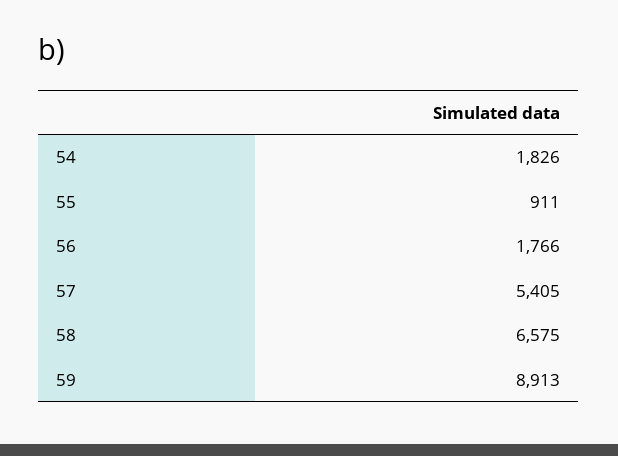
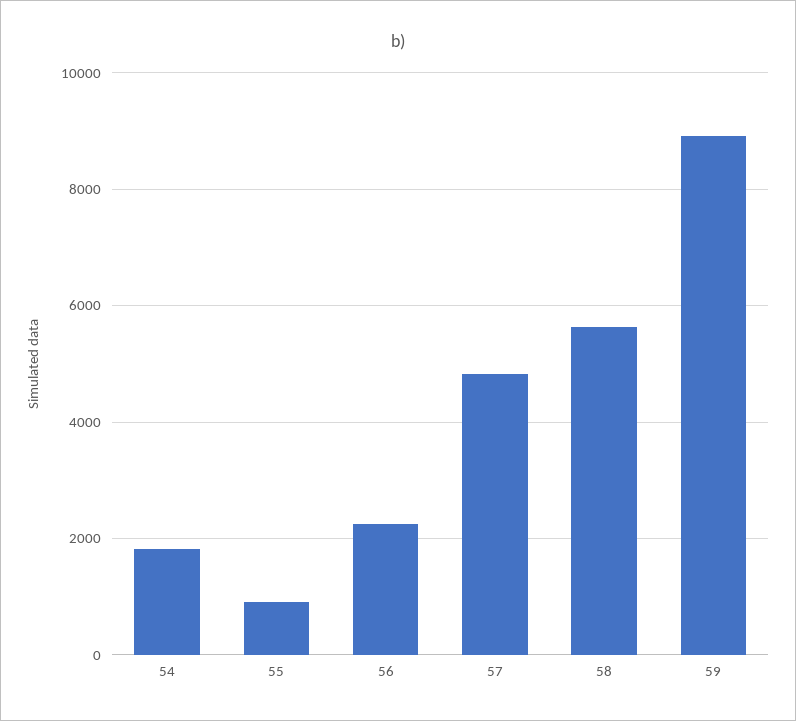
  {
    "54": 1826,
    "55": 911,
-   "56": 1766,
+   "56": 2200,
-   "57": 5405,
+   "57": 4800,
-   "58": 6575,
+   "58": 5600,
    "59": 8913
  }

